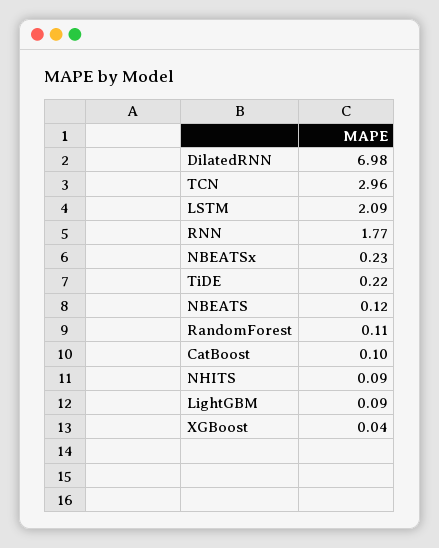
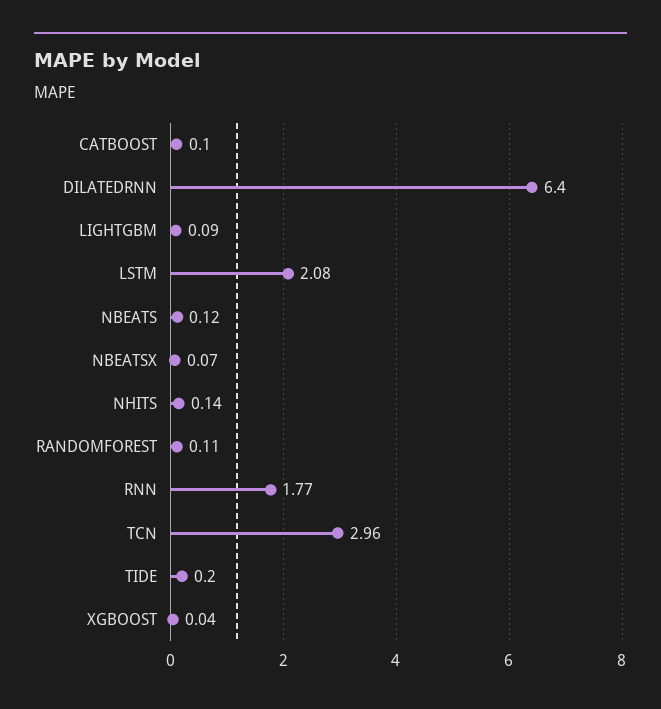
  {
-   "DilatedRNN": 6.98,
+   "DilatedRNN": 6.4,
    "TCN": 2.96,
-   "LSTM": 2.09,
+   "LSTM": 2.08,
    "RNN": 1.77,
-   "NBEATSx": 0.23,
+   "NBEATSx": 0.07,
-   "TiDE": 0.22,
+   "TiDE": 0.2,
    "NBEATS": 0.12,
    "RandomForest": 0.11,
    "CatBoost": 0.1,
-   "NHITS": 0.09,
+   "NHITS": 0.14,
    "LightGBM": 0.09,
    "XGBoost": 0.04
  }

